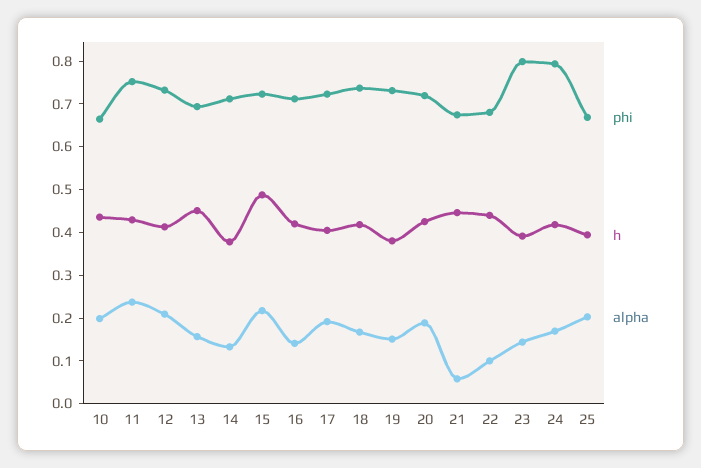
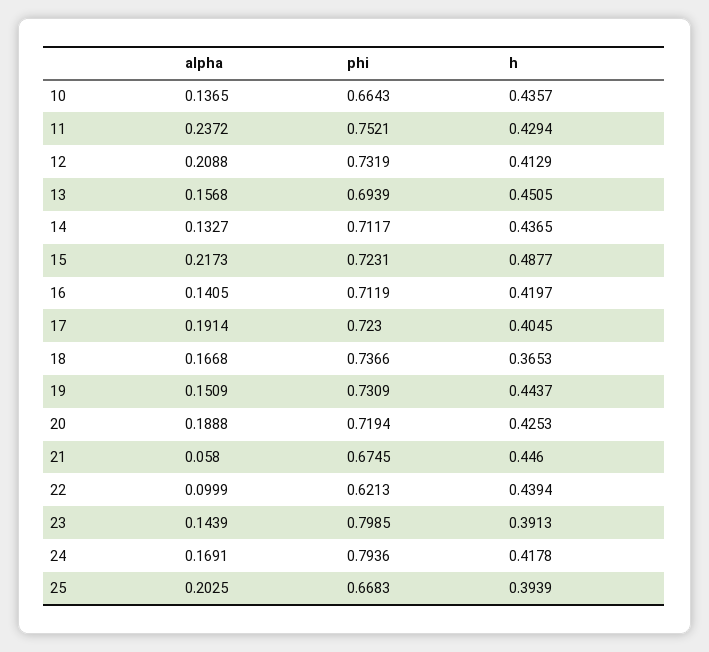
  {
    "phi": {
      "10": 0.6643,
      "11": 0.7521,
      "12": 0.7319,
      "13": 0.6939,
      "14": 0.7117,
      "15": 0.7231,
      "16": 0.7119,
      "17": 0.723,
      "18": 0.7366,
      "19": 0.7309,
      "20": 0.7194,
      "21": 0.6745,
-     "22": 0.68,
+     "22": 0.6213,
      "23": 0.7985,
      "24": 0.7936,
      "25": 0.6683
    },
    "h": {
      "10": 0.4357,
      "11": 0.4294,
      "12": 0.4129,
      "13": 0.4505,
-     "14": 0.38,
+     "14": 0.4365,
      "15": 0.4877,
      "16": 0.4197,
      "17": 0.4045,
-     "18": 0.42,
+     "18": 0.3653,
-     "19": 0.38,
+     "19": 0.4437,
      "20": 0.4253,
      "21": 0.446,
      "22": 0.4394,
      "23": 0.3913,
      "24": 0.4178,
      "25": 0.3939
    },
    "alpha": {
-     "10": 0.2,
+     "10": 0.1365,
      "11": 0.2372,
      "12": 0.2088,
      "13": 0.1568,
      "14": 0.1327,
      "15": 0.2173,
      "16": 0.1405,
      "17": 0.1914,
      "18": 0.1668,
      "19": 0.1509,
      "20": 0.1888,
      "21": 0.058,
      "22": 0.0999,
      "23": 0.1439,
      "24": 0.1691,
      "25": 0.2025
    }
  }

